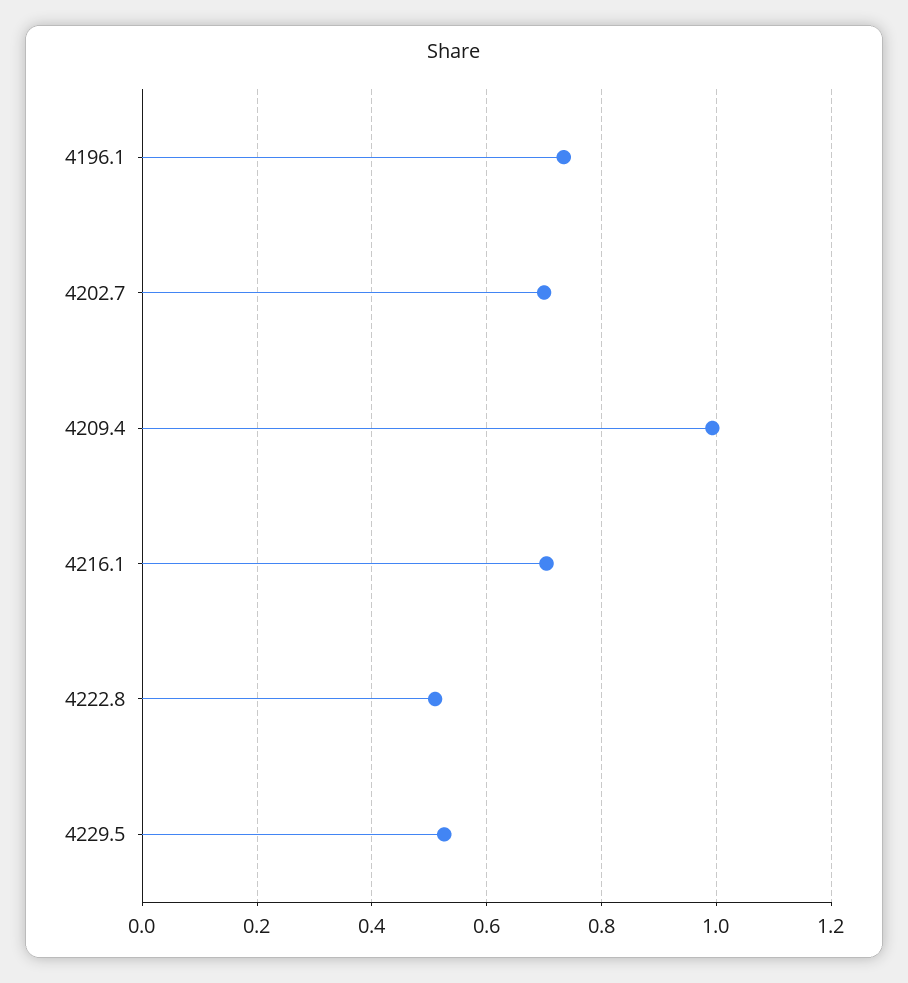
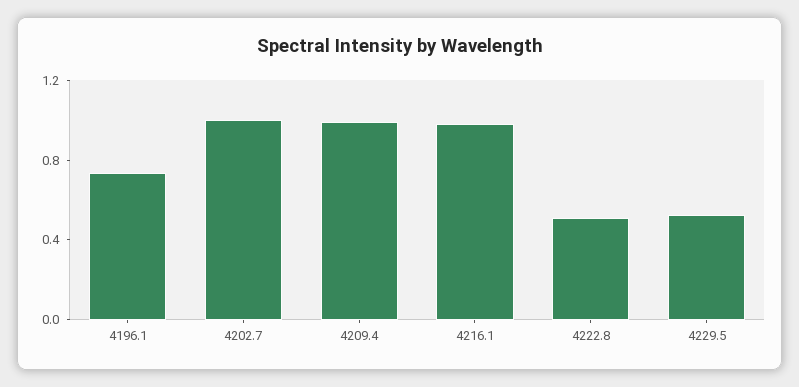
  {
    "4196.1": 0.74,
-   "4202.7": 0.7,
+   "4202.7": 1,
    "4209.4": 1,
-   "4216.1": 0.7,
+   "4216.1": 1,
    "4222.8": 0.52,
    "4229.5": 0.52
  }

